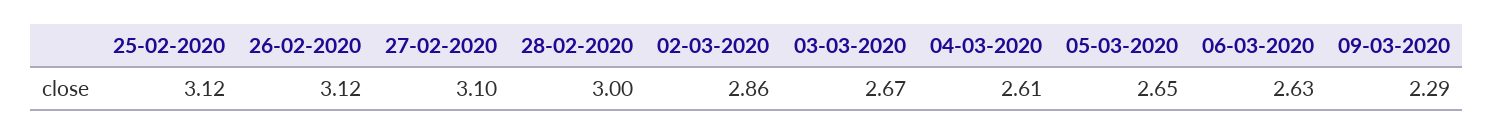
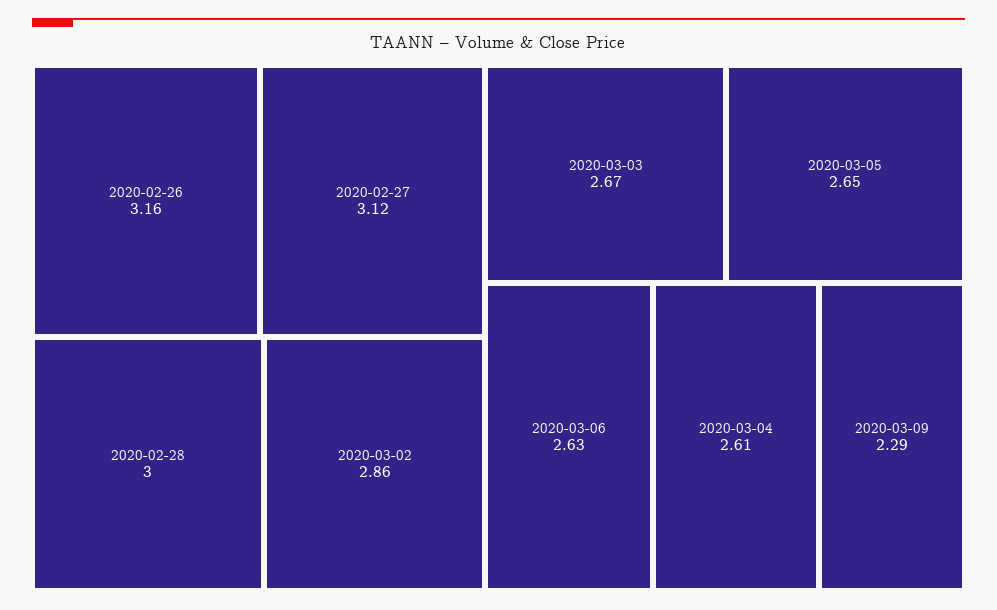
  {
-   "25-02-2020": 3.12,
-   "26-02-2020": 3.12,
+   "26-02-2020": 3.16,
-   "27-02-2020": 3.1,
+   "27-02-2020": 3.12,
    "28-02-2020": 3,
    "02-03-2020": 2.86,
    "03-03-2020": 2.67,
    "04-03-2020": 2.61,
    "05-03-2020": 2.65,
    "06-03-2020": 2.63,
    "09-03-2020": 2.29
  }

